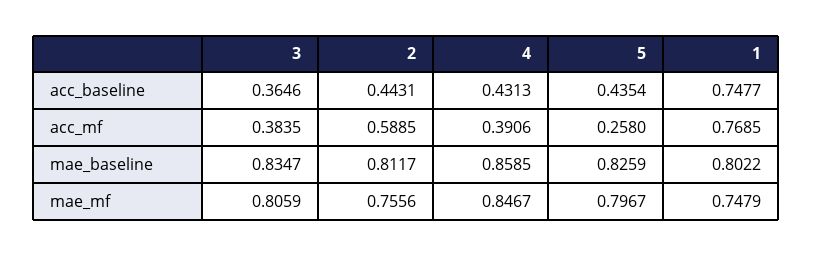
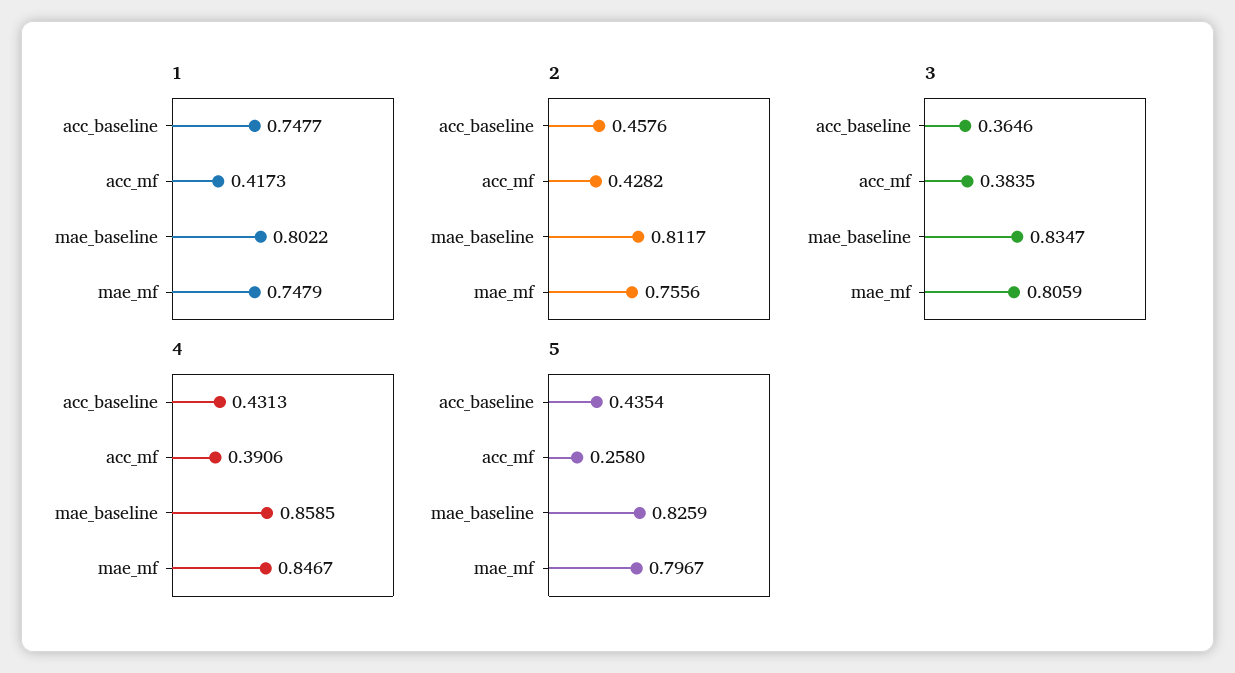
  {
    "3": {
      "acc_baseline": 0.3646,
      "acc_mf": 0.3835,
      "mae_baseline": 0.8347,
      "mae_mf": 0.8059
    },
    "2": {
-     "acc_baseline": 0.4431,
+     "acc_baseline": 0.4576,
-     "acc_mf": 0.5885,
+     "acc_mf": 0.4282,
      "mae_baseline": 0.8117,
      "mae_mf": 0.7556
    },
    "4": {
      "acc_baseline": 0.4313,
      "acc_mf": 0.3906,
      "mae_baseline": 0.8585,
      "mae_mf": 0.8467
    },
    "5": {
      "acc_baseline": 0.4354,
      "acc_mf": 0.258,
      "mae_baseline": 0.8259,
      "mae_mf": 0.7967
    },
    "1": {
      "acc_baseline": 0.7477,
-     "acc_mf": 0.7685,
+     "acc_mf": 0.4173,
      "mae_baseline": 0.8022,
      "mae_mf": 0.7479
    }
  }

